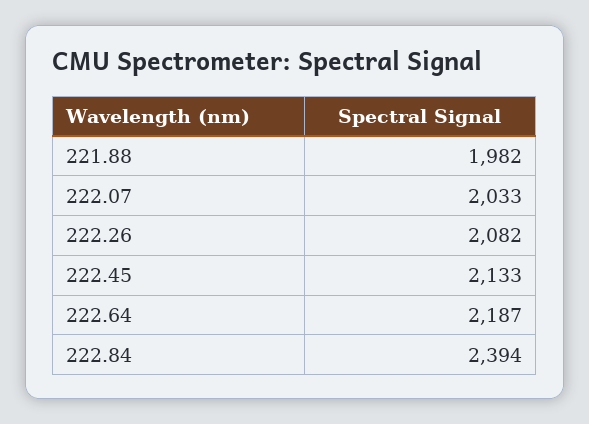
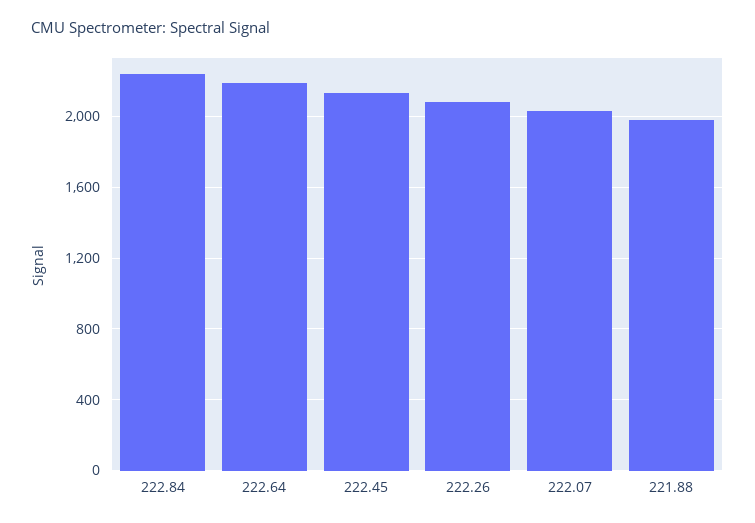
  {
    "221.88": 1982,
    "222.07": 2033,
    "222.26": 2082,
    "222.45": 2133,
    "222.64": 2187,
-   "222.84": 2394
+   "222.84": 2250
  }

